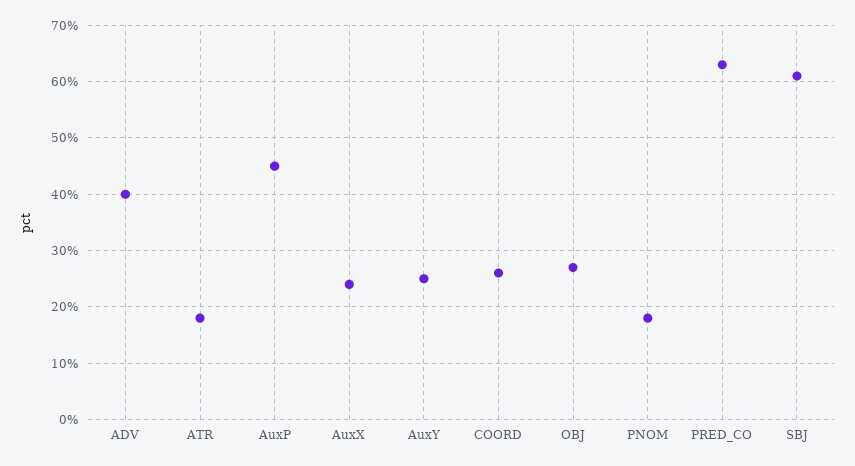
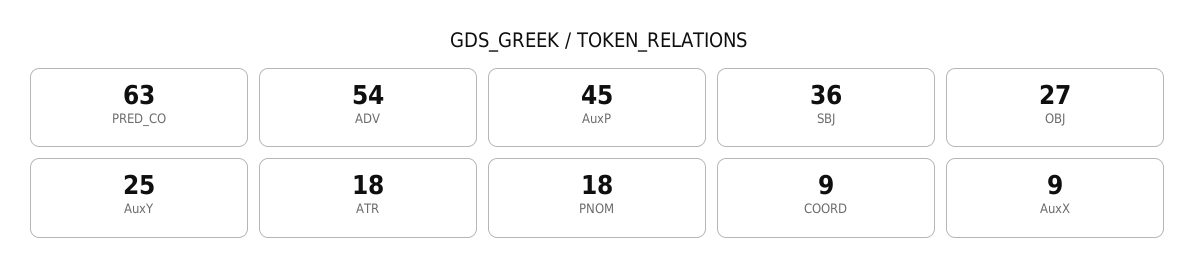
  {
-   "ADV": 40,
+   "ADV": 54,
    "ATR": 18,
    "AuxP": 45,
-   "AuxX": 25,
+   "AuxX": 9,
    "AuxY": 25,
-   "COORD": 25,
+   "COORD": 9,
    "OBJ": 27,
    "PNOM": 18,
    "PRED_CO": 63,
-   "SBJ": 60
+   "SBJ": 36
  }

